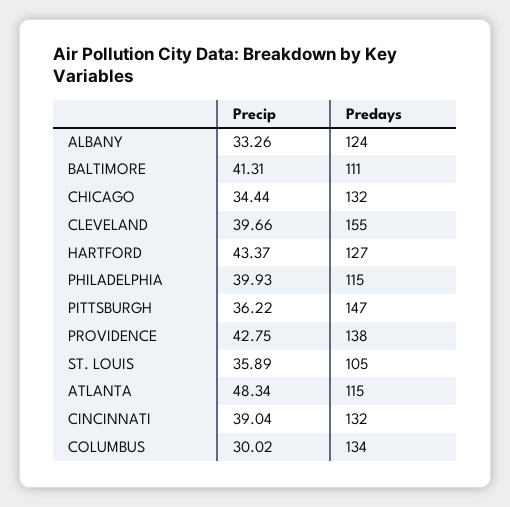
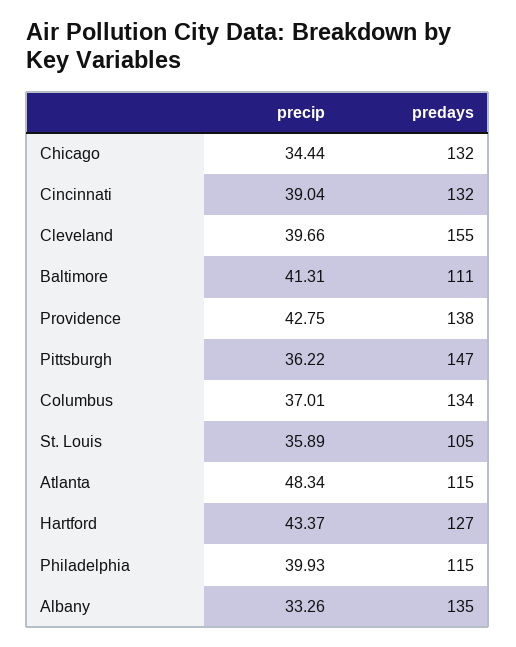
  {
    "Precip": {
      "ALBANY": 33.26,
      "BALTIMORE": 41.31,
      "CHICAGO": 34.44,
      "CLEVELAND": 39.66,
      "HARTFORD": 43.37,
      "PHILADELPHIA": 39.93,
      "PITTSBURGH": 36.22,
      "PROVIDENCE": 42.75,
      "ST. LOUIS": 35.89,
      "ATLANTA": 48.34,
      "CINCINNATI": 39.04,
-     "COLUMBUS": 30.02
+     "COLUMBUS": 37.01
    },
    "Predays": {
-     "ALBANY": 124,
+     "ALBANY": 135,
      "BALTIMORE": 111,
      "CHICAGO": 132,
      "CLEVELAND": 155,
      "HARTFORD": 127,
      "PHILADELPHIA": 115,
      "PITTSBURGH": 147,
      "PROVIDENCE": 138,
      "ST. LOUIS": 105,
      "ATLANTA": 115,
      "CINCINNATI": 132,
      "COLUMBUS": 134
    }
  }

